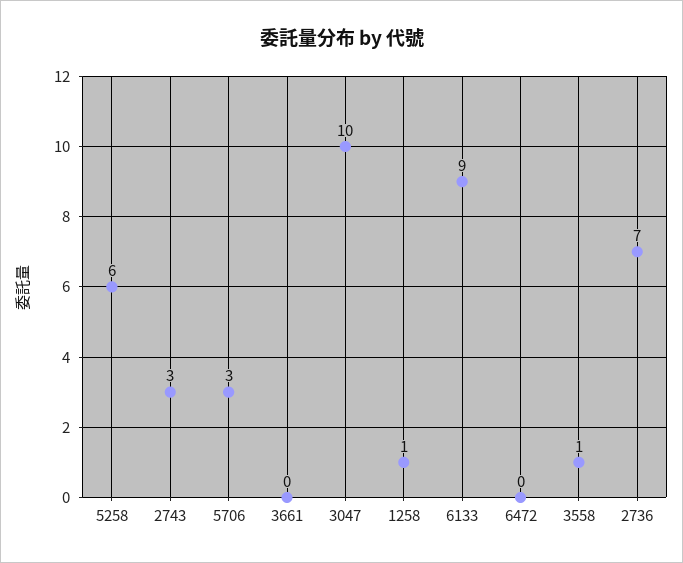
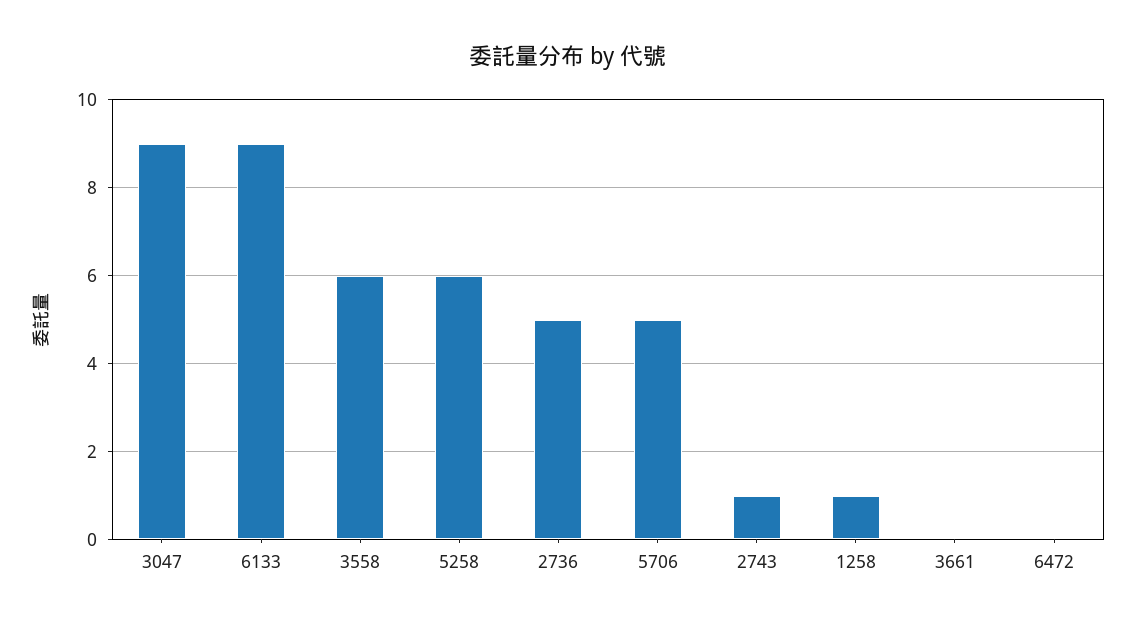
  {
    "5258": 6,
-   "2743": 3,
+   "2743": 1,
-   "5706": 3,
+   "5706": 5,
    "3661": 0,
-   "3047": 10,
+   "3047": 9,
    "1258": 1,
    "6133": 9,
    "6472": 0,
-   "3558": 1,
+   "3558": 6,
-   "2736": 7
+   "2736": 5
  }

